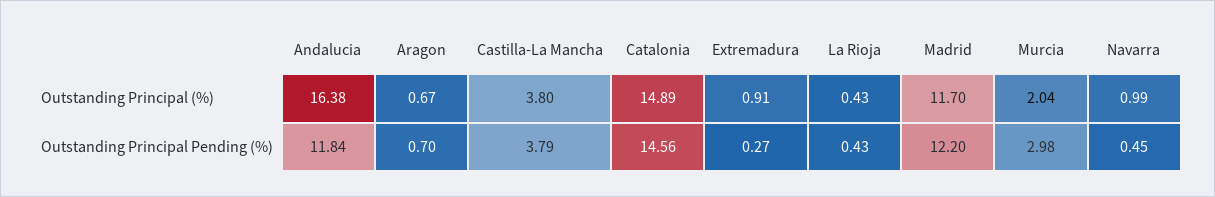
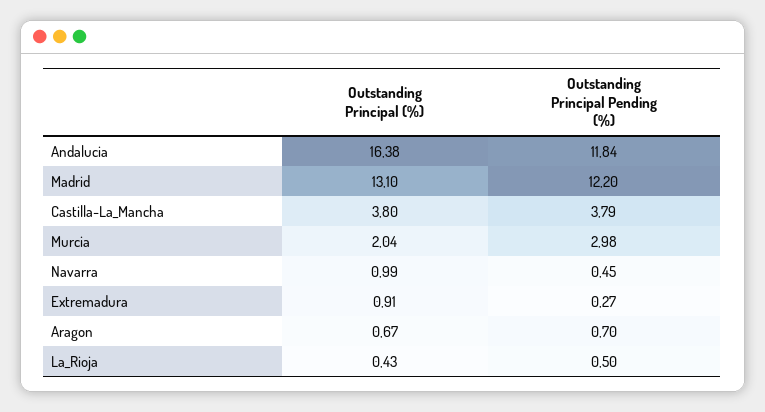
  {
    "Andalucia": {
      "Outstanding Principal (%)": 16.38,
      "Outstanding Principal Pending (%)": 11.84
    },
    "Aragon": {
      "Outstanding Principal (%)": 0.67,
      "Outstanding Principal Pending (%)": 0.7
    },
    "Castilla-La Mancha": {
      "Outstanding Principal (%)": 3.8,
      "Outstanding Principal Pending (%)": 3.79
    },
-   "Catalonia": {
-     "Outstanding Principal (%)": 14.89,
-     "Outstanding Principal Pending (%)": 14.56
-   },
    "Extremadura": {
      "Outstanding Principal (%)": 0.91,
      "Outstanding Principal Pending (%)": 0.27
    },
    "La Rioja": {
      "Outstanding Principal (%)": 0.43,
-     "Outstanding Principal Pending (%)": 0.43
+     "Outstanding Principal Pending (%)": 0.5
    },
    "Madrid": {
-     "Outstanding Principal (%)": 11.7,
+     "Outstanding Principal (%)": 13.1,
      "Outstanding Principal Pending (%)": 12.2
    },
    "Murcia": {
      "Outstanding Principal (%)": 2.04,
      "Outstanding Principal Pending (%)": 2.98
    },
    "Navarra": {
      "Outstanding Principal (%)": 0.99,
      "Outstanding Principal Pending (%)": 0.45
    }
  }

